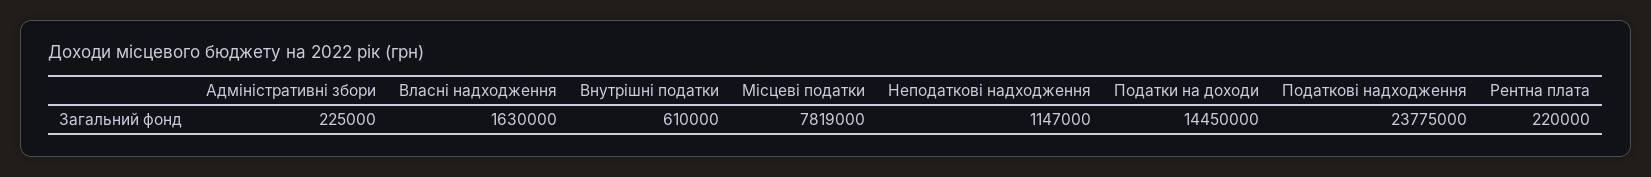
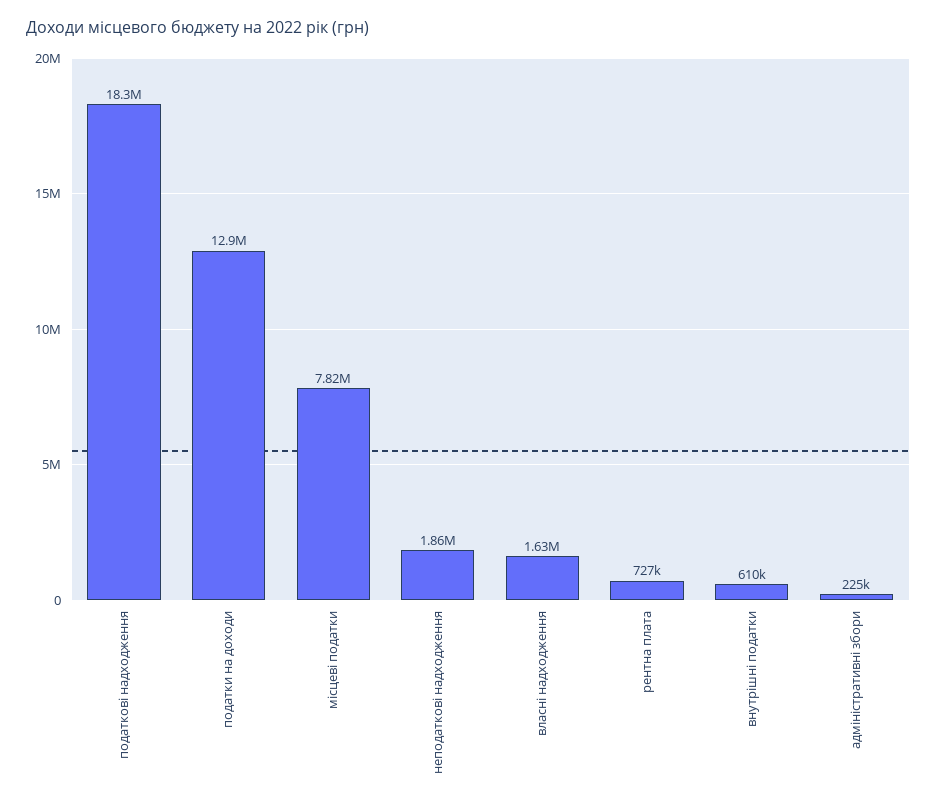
  {
    "Адміністративні збори": 225000,
    "Власні надходження": 1630000,
    "Внутрішні податки": 610000,
    "Місцеві податки": 7819000,
-   "Неподаткові надходження": 1147000,
+   "Неподаткові надходження": 1860000,
-   "Податки на доходи": 14450000,
+   "Податки на доходи": 12900000,
-   "Податкові надходження": 23775000,
+   "Податкові надходження": 18300000,
-   "Рентна плата": 220000
+   "Рентна плата": 727000
  }

